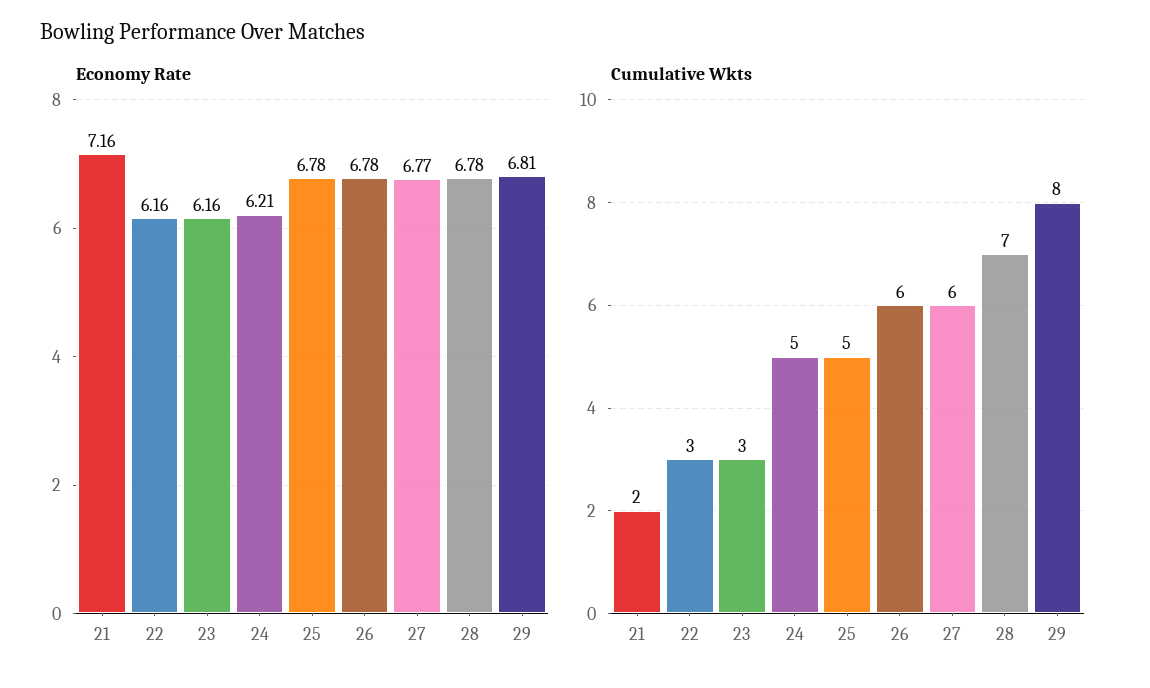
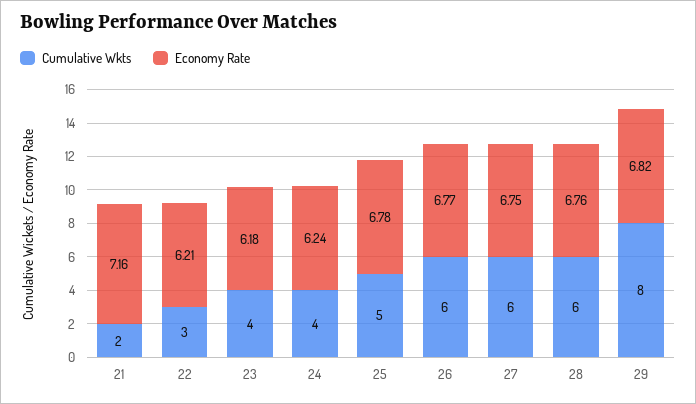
  {
    "Economy Rate": {
      "21": 7.16,
-     "22": 6.16,
+     "22": 6.21,
-     "23": 6.16,
+     "23": 6.18,
-     "24": 6.21,
+     "24": 6.24,
      "25": 6.78,
-     "26": 6.78,
+     "26": 6.77,
-     "27": 6.77,
+     "27": 6.75,
-     "28": 6.78,
+     "28": 6.76,
-     "29": 6.81
+     "29": 6.82
    },
    "Cumulative Wkts": {
      "21": 2,
      "22": 3,
-     "23": 3,
+     "23": 4,
-     "24": 5,
+     "24": 4,
      "25": 5,
      "26": 6,
      "27": 6,
-     "28": 7,
+     "28": 6,
      "29": 8
    }
  }

